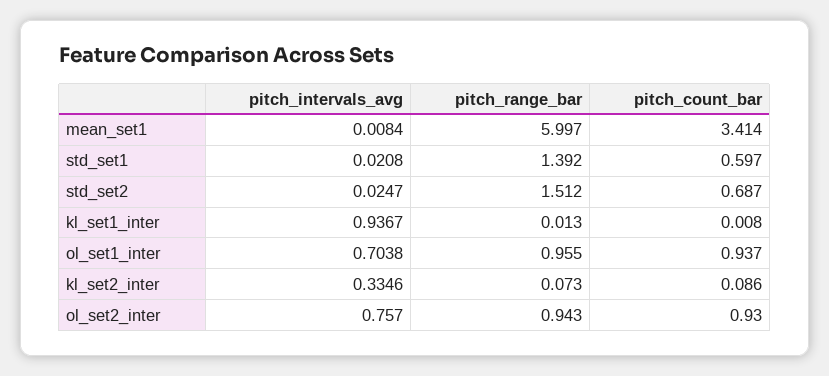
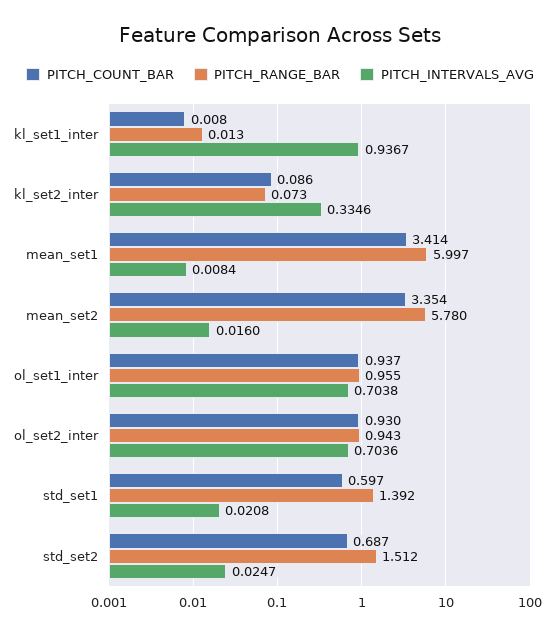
  {
    "pitch_intervals_avg": {
      "mean_set1": 0.0084,
      "std_set1": 0.0208,
      "std_set2": 0.0247,
      "kl_set1_inter": 0.9367,
      "ol_set1_inter": 0.7038,
      "kl_set2_inter": 0.3346,
-     "ol_set2_inter": 0.757
+     "ol_set2_inter": 0.7036,
+     "mean_set2": 0.016
    },
    "pitch_range_bar": {
      "mean_set1": 5.997,
      "std_set1": 1.392,
      "std_set2": 1.512,
      "kl_set1_inter": 0.013,
      "ol_set1_inter": 0.955,
      "kl_set2_inter": 0.073,
-     "ol_set2_inter": 0.943
+     "ol_set2_inter": 0.943,
+     "mean_set2": 5.78
    },
    "pitch_count_bar": {
      "mean_set1": 3.414,
      "std_set1": 0.597,
      "std_set2": 0.687,
      "kl_set1_inter": 0.008,
      "ol_set1_inter": 0.937,
      "kl_set2_inter": 0.086,
-     "ol_set2_inter": 0.93
+     "ol_set2_inter": 0.93,
+     "mean_set2": 3.354
    }
  }

